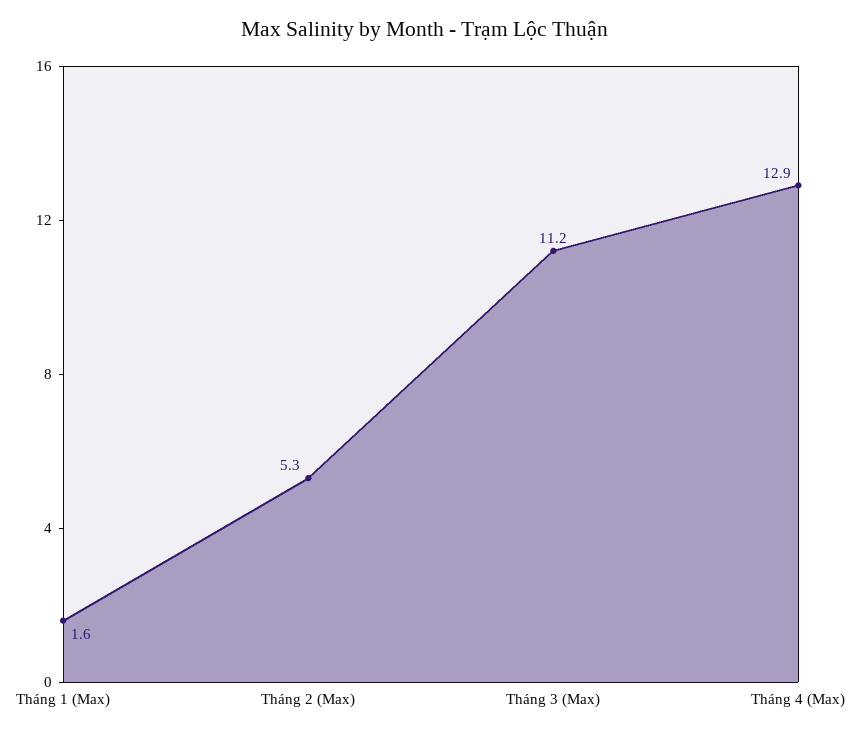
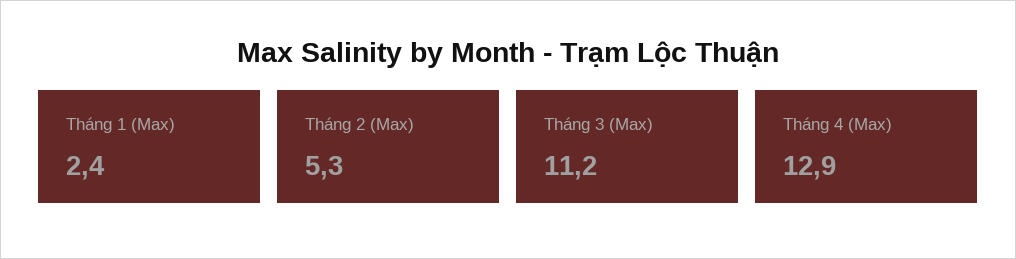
  {
-   "Tháng 1 (Max)": 1.6,
+   "Tháng 1 (Max)": 2.4,
    "Tháng 2 (Max)": 5.3,
    "Tháng 3 (Max)": 11.2,
    "Tháng 4 (Max)": 12.9
  }

